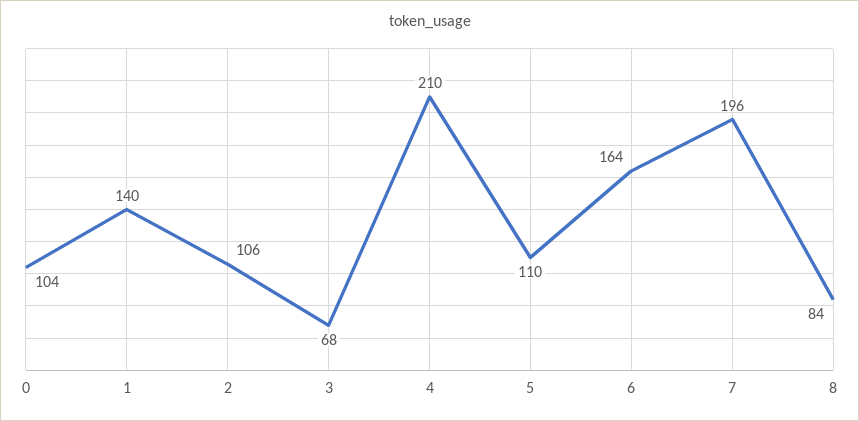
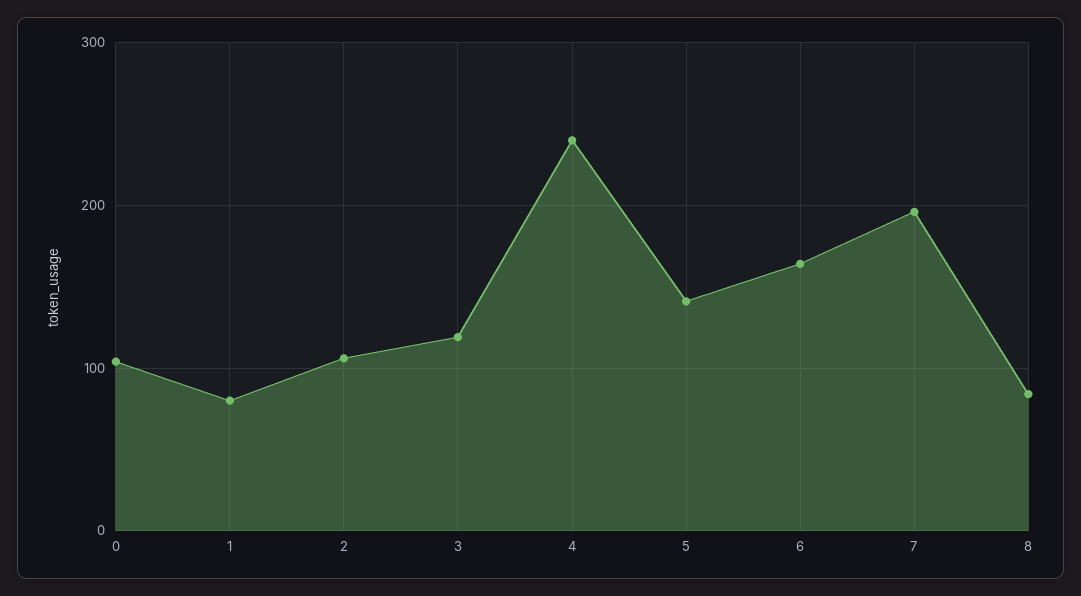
  {
    "0": 104,
-   "1": 140,
+   "1": 80,
    "2": 106,
-   "3": 68,
+   "3": 120,
-   "4": 210,
+   "4": 240,
-   "5": 110,
+   "5": 140,
    "6": 164,
    "7": 196,
    "8": 84
  }

